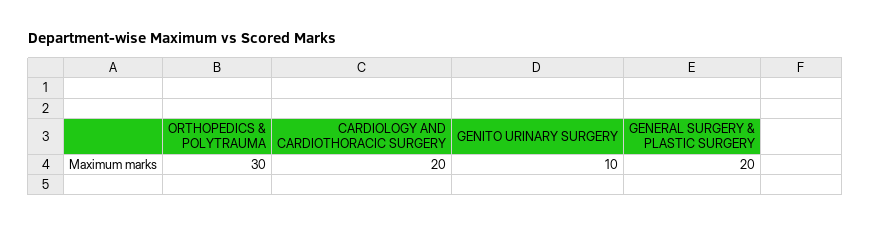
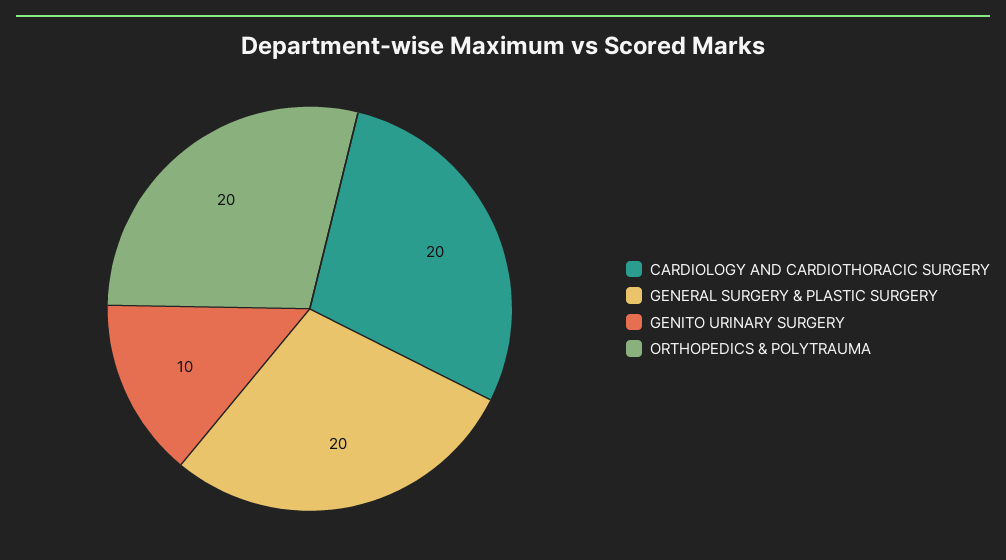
  {
-   "ORTHOPEDICS & POLYTRAUMA": 30,
+   "ORTHOPEDICS & POLYTRAUMA": 20,
    "CARDIOLOGY AND CARDIOTHORACIC SURGERY": 20,
    "GENITO URINARY SURGERY": 10,
    "GENERAL SURGERY & PLASTIC SURGERY": 20
  }

